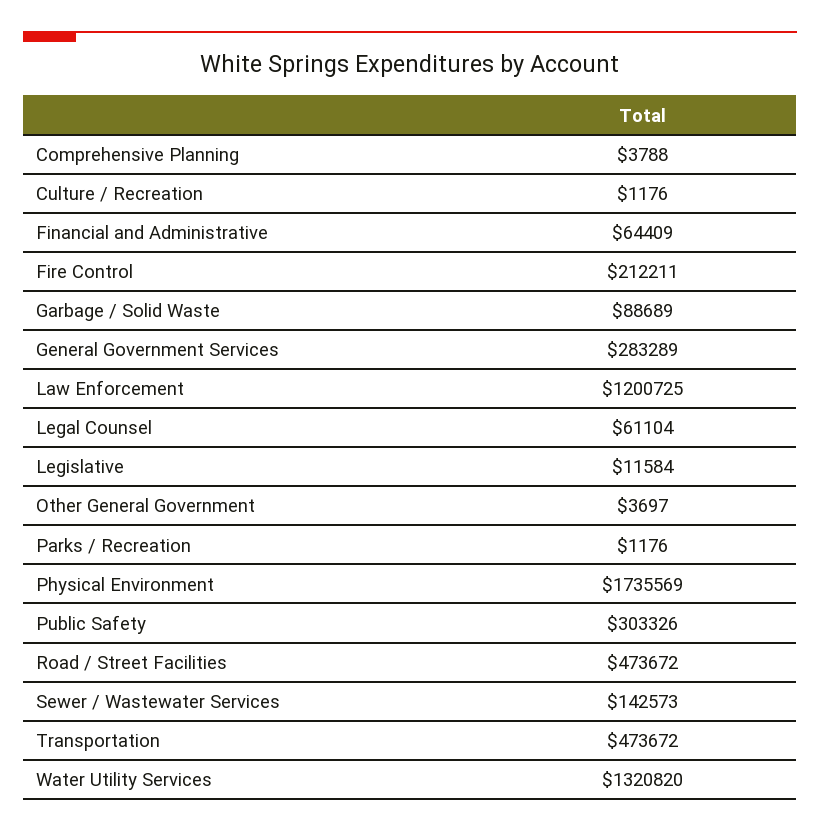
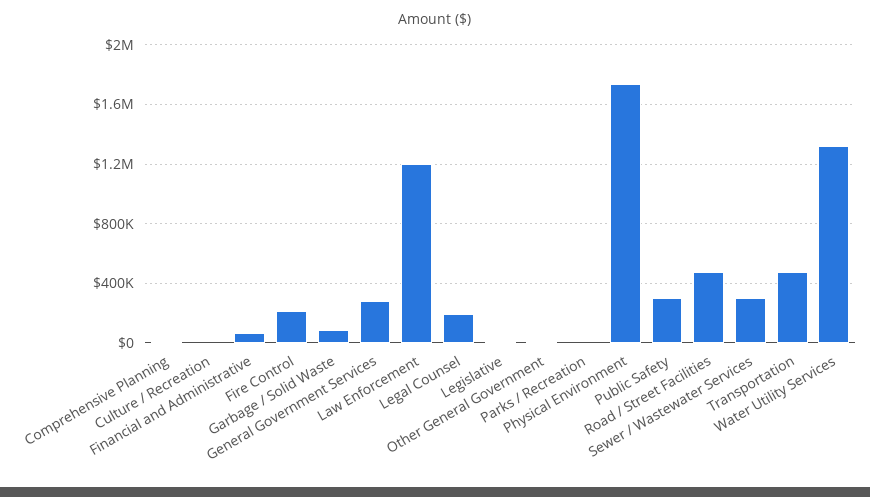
  {
    "Comprehensive Planning": 3788,
    "Culture / Recreation": 1176,
    "Financial and Administrative": 64409,
    "Fire Control": 212211,
    "Garbage / Solid Waste": 88689,
    "General Government Services": 283289,
    "Law Enforcement": 1200725,
-   "Legal Counsel": 61104,
+   "Legal Counsel": 200000,
    "Legislative": 11584,
    "Other General Government": 3697,
    "Parks / Recreation": 1176,
    "Physical Environment": 1735569,
    "Public Safety": 303326,
    "Road / Street Facilities": 473672,
-   "Sewer / Wastewater Services": 142573,
+   "Sewer / Wastewater Services": 300000,
    "Transportation": 473672,
    "Water Utility Services": 1320820
  }

